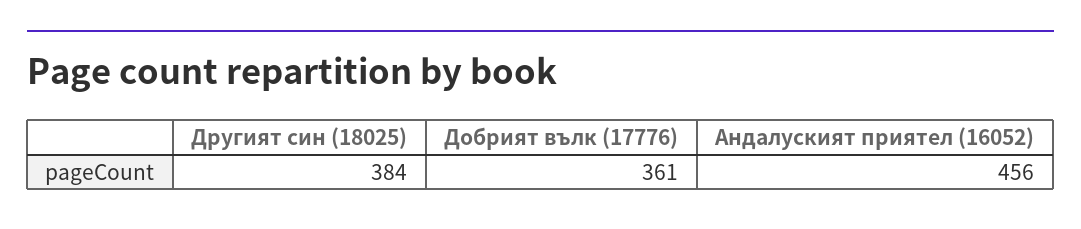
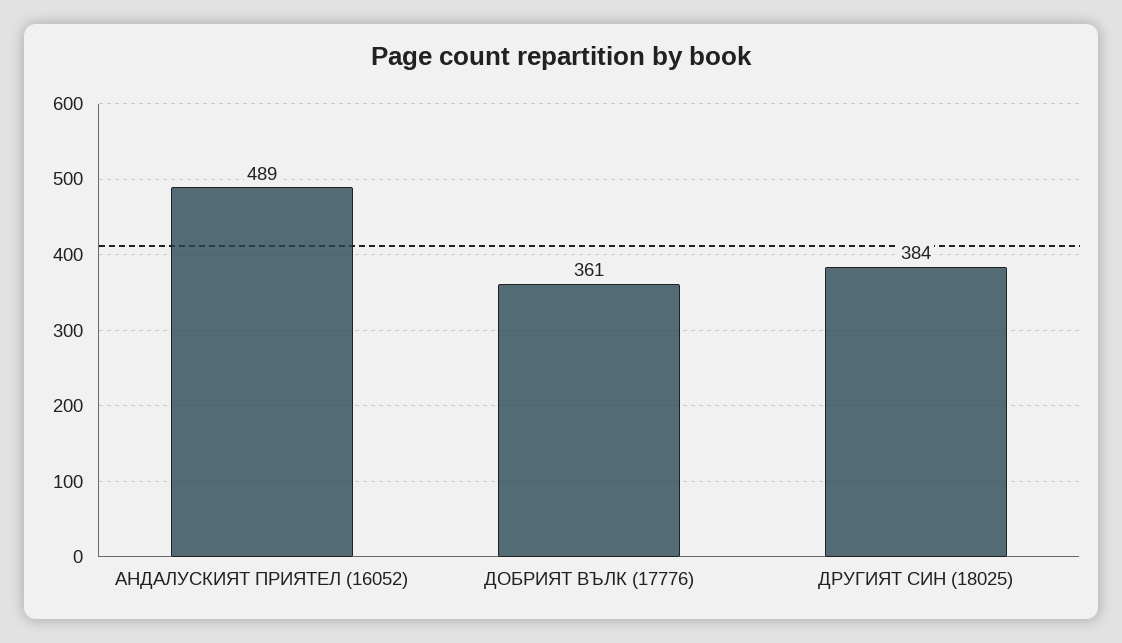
  {
    "Другият син (18025)": 384,
    "Добрият вълк (17776)": 361,
-   "Андалуският приятел (16052)": 456
+   "Андалуският приятел (16052)": 489
  }

